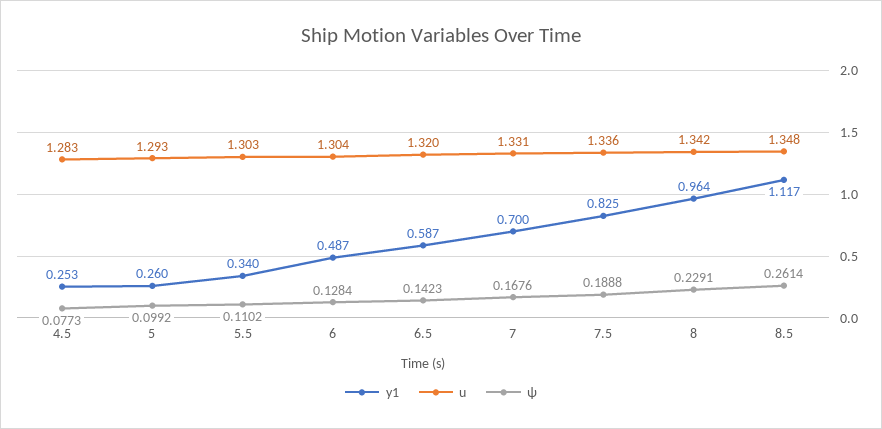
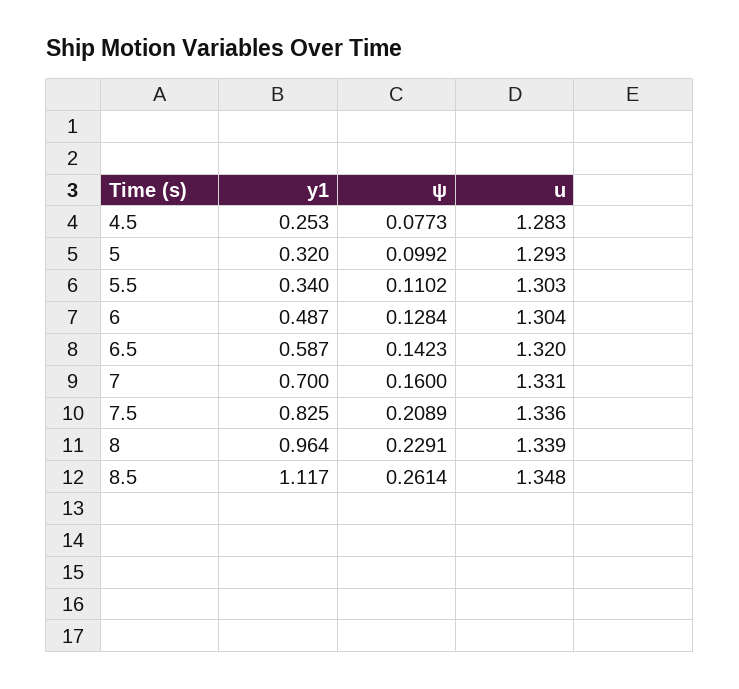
  {
    "y1": {
      "4.5": 0.253,
-     "5": 0.26,
+     "5": 0.32,
      "5.5": 0.34,
      "6": 0.487,
      "6.5": 0.587,
      "7": 0.7,
      "7.5": 0.825,
      "8": 0.964,
      "8.5": 1.117
    },
    "u": {
      "4.5": 1.283,
      "5": 1.293,
      "5.5": 1.303,
      "6": 1.304,
      "6.5": 1.32,
      "7": 1.331,
      "7.5": 1.336,
-     "8": 1.342,
+     "8": 1.339,
      "8.5": 1.348
    },
    "ψ": {
      "4.5": 0.0773,
      "5": 0.0992,
      "5.5": 0.1102,
      "6": 0.1284,
      "6.5": 0.1423,
-     "7": 0.1676,
+     "7": 0.16,
-     "7.5": 0.1888,
+     "7.5": 0.2089,
      "8": 0.2291,
      "8.5": 0.2614
    }
  }

